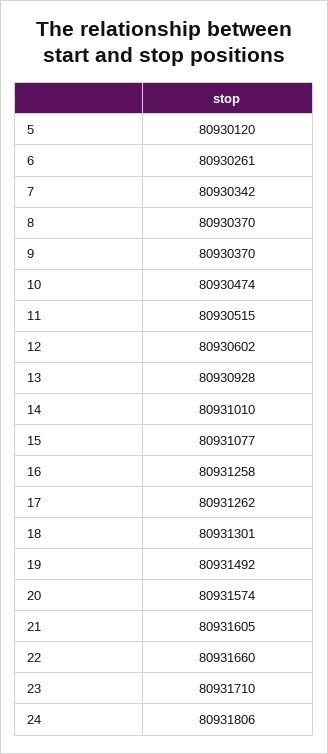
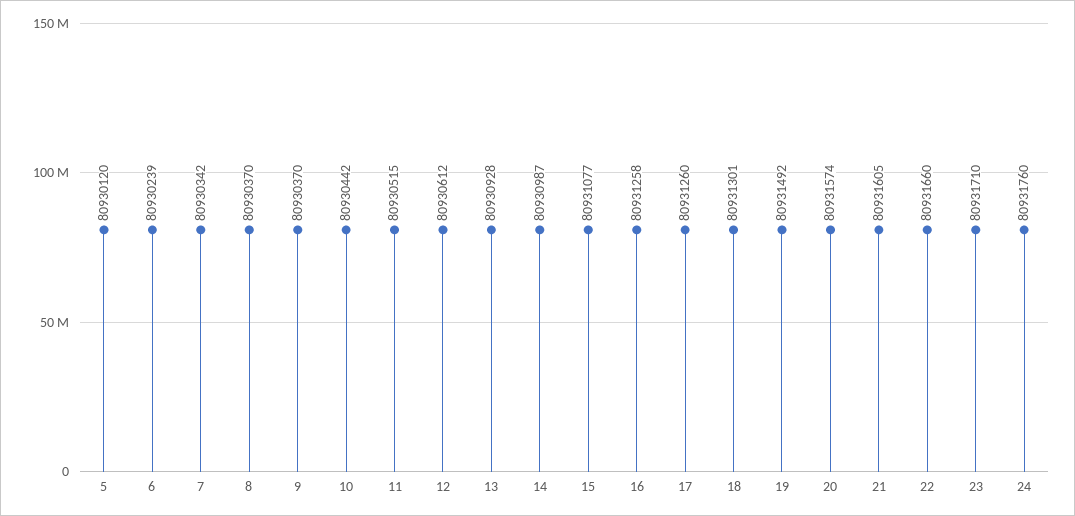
  {
    "5": 80930120,
-   "6": 80930261,
+   "6": 80930239,
    "7": 80930342,
    "8": 80930370,
    "9": 80930370,
-   "10": 80930474,
+   "10": 80930442,
    "11": 80930515,
-   "12": 80930602,
+   "12": 80930612,
    "13": 80930928,
-   "14": 80931010,
+   "14": 80930987,
    "15": 80931077,
    "16": 80931258,
-   "17": 80931262,
+   "17": 80931260,
    "18": 80931301,
    "19": 80931492,
    "20": 80931574,
    "21": 80931605,
    "22": 80931660,
    "23": 80931710,
-   "24": 80931806
+   "24": 80931760
  }

